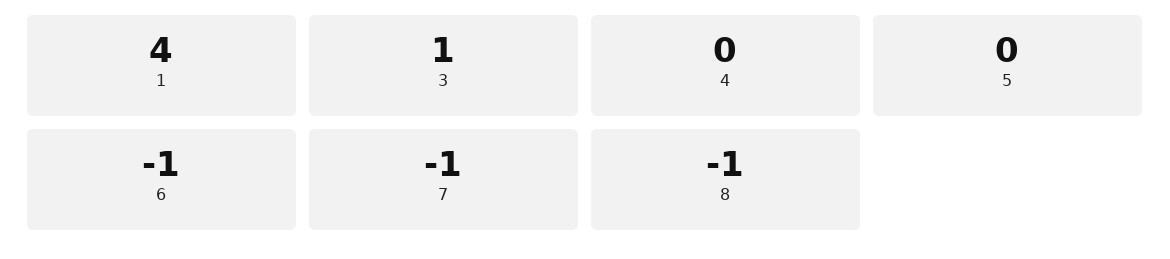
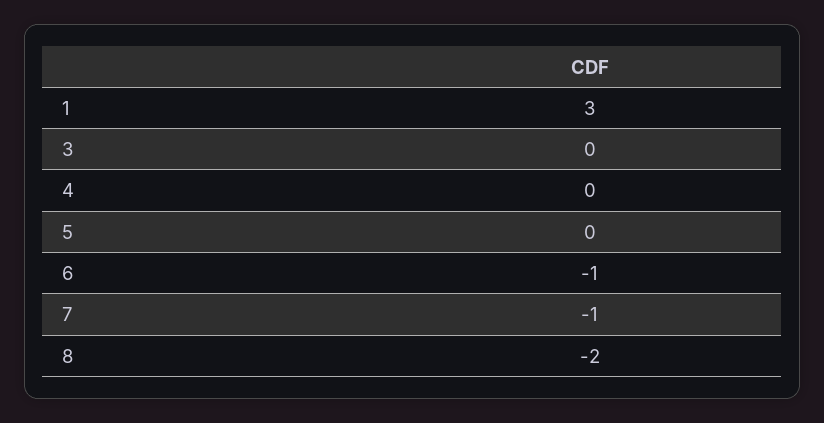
  {
-   "1": 4,
+   "1": 3,
-   "3": 1,
+   "3": 0,
    "4": 0,
    "5": 0,
    "6": -1,
    "7": -1,
-   "8": -1
+   "8": -2
  }

